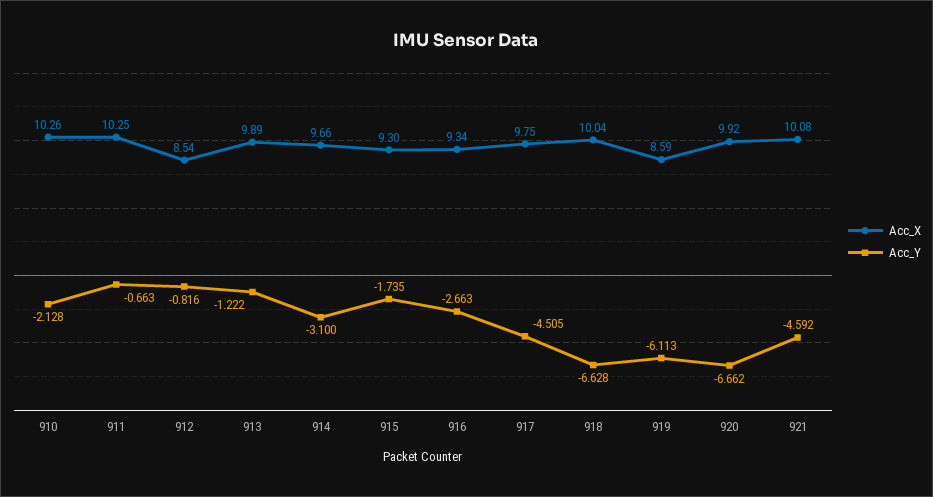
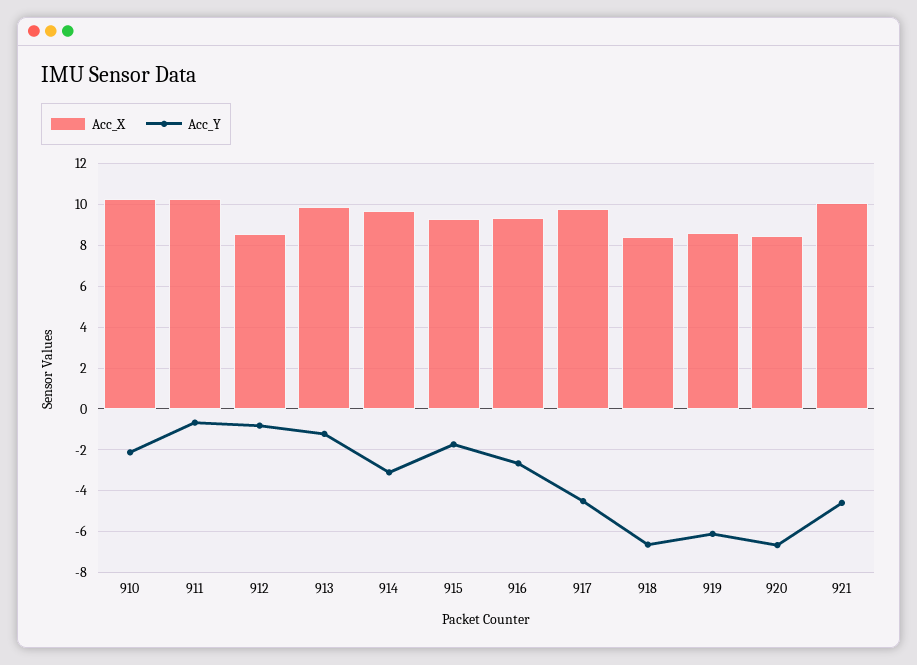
  {
    "Acc_X": {
      "910": 10.26,
      "911": 10.25,
      "912": 8.54,
      "913": 9.89,
      "914": 9.66,
      "915": 9.3,
      "916": 9.34,
      "917": 9.75,
-     "918": 10.04,
+     "918": 8.5,
      "919": 8.59,
-     "920": 9.92,
+     "920": 8.5,
      "921": 10.08
    },
    "Acc_Y": {
      "910": -2.128,
      "911": -0.663,
      "912": -0.816,
      "913": -1.222,
      "914": -3.1,
      "915": -1.735,
      "916": -2.663,
      "917": -4.505,
      "918": -6.628,
      "919": -6.113,
      "920": -6.662,
      "921": -4.592
    }
  }

